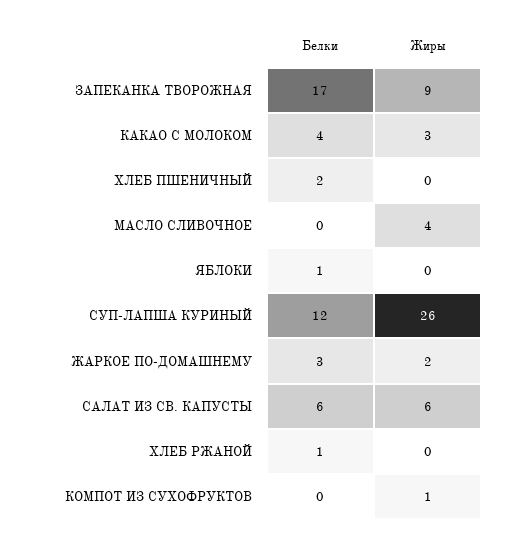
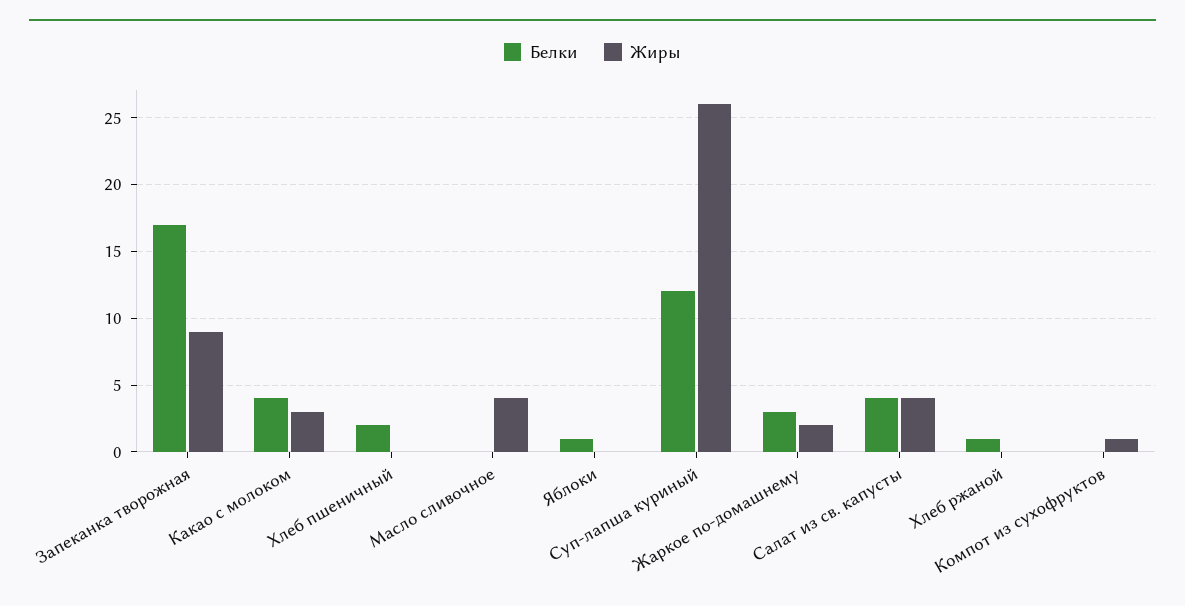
  {
    "Белки": {
      "ЗАПЕКАНКА ТВОРОЖНАЯ": 17,
      "КАКАО С МОЛОКОМ": 4,
      "ХЛЕБ ПШЕНИЧНЫЙ": 2,
      "МАСЛО СЛИВОЧНОЕ": 0,
      "ЯБЛОКИ": 1,
      "СУП-ЛАПША КУРИНЫЙ": 12,
      "ЖАРКОЕ ПО-ДОМАШНЕМУ": 3,
-     "САЛАТ ИЗ СВ. КАПУСТЫ": 6,
+     "САЛАТ ИЗ СВ. КАПУСТЫ": 4,
      "ХЛЕБ РЖАНОЙ": 1,
      "КОМПОТ ИЗ СУХОФРУКТОВ": 0
    },
    "Жиры": {
      "ЗАПЕКАНКА ТВОРОЖНАЯ": 9,
      "КАКАО С МОЛОКОМ": 3,
      "ХЛЕБ ПШЕНИЧНЫЙ": 0,
      "МАСЛО СЛИВОЧНОЕ": 4,
      "ЯБЛОКИ": 0,
      "СУП-ЛАПША КУРИНЫЙ": 26,
      "ЖАРКОЕ ПО-ДОМАШНЕМУ": 2,
-     "САЛАТ ИЗ СВ. КАПУСТЫ": 6,
+     "САЛАТ ИЗ СВ. КАПУСТЫ": 4,
      "ХЛЕБ РЖАНОЙ": 0,
      "КОМПОТ ИЗ СУХОФРУКТОВ": 1
    }
  }

